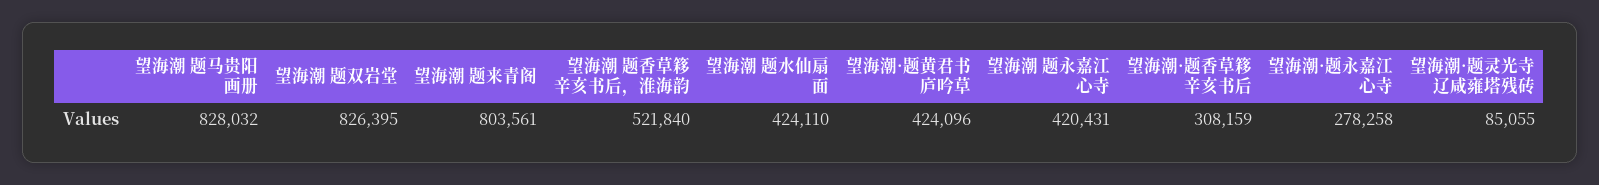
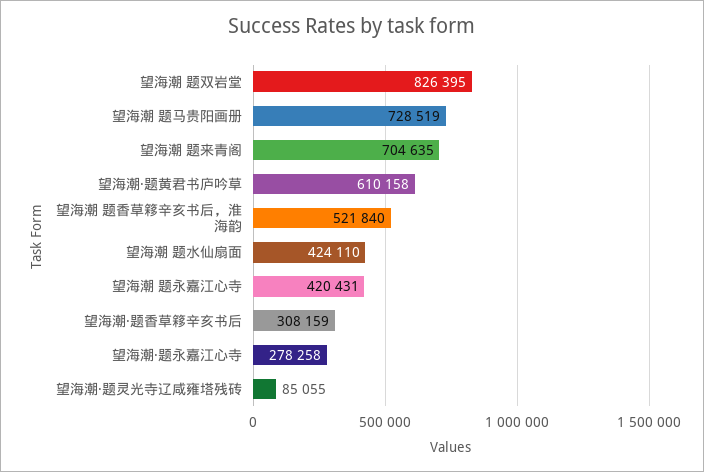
  {
-   "望海潮 题马贵阳画册": 828032,
+   "望海潮 题马贵阳画册": 728519,
    "望海潮 题双岩堂": 826395,
-   "望海潮 题来青阁": 803561,
+   "望海潮 题来青阁": 704635,
    "望海潮 题香草簃辛亥书后，淮海韵": 521840,
    "望海潮 题水仙扇面": 424110,
-   "望海潮·题黄君书庐吟草": 424096,
+   "望海潮·题黄君书庐吟草": 610158,
    "望海潮 题永嘉江心寺": 420431,
    "望海潮·题香草簃辛亥书后": 308159,
    "望海潮·题永嘉江心寺": 278258,
    "望海潮·题灵光寺辽咸雍塔残砖": 85055
  }

